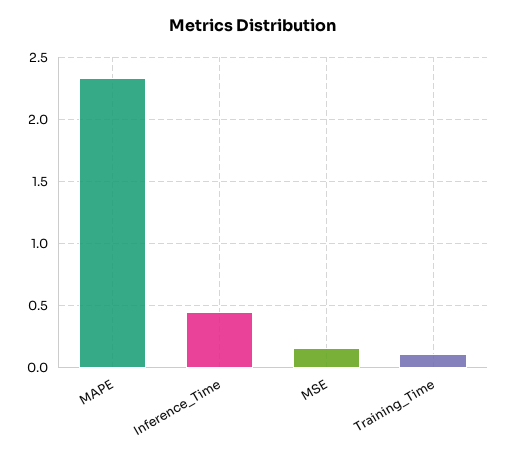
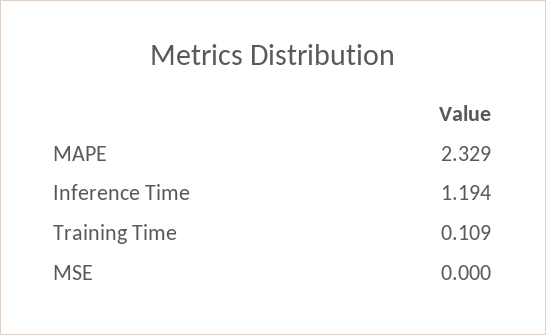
  {
    "MAPE": 2.329,
-   "Inference_Time": 0.45,
+   "Inference_Time": 1.194,
-   "MSE": 0.15,
+   "MSE": 0,
    "Training_Time": 0.109
  }

